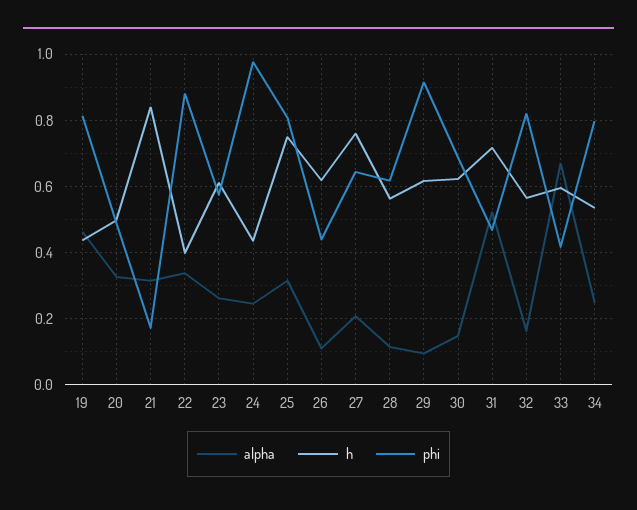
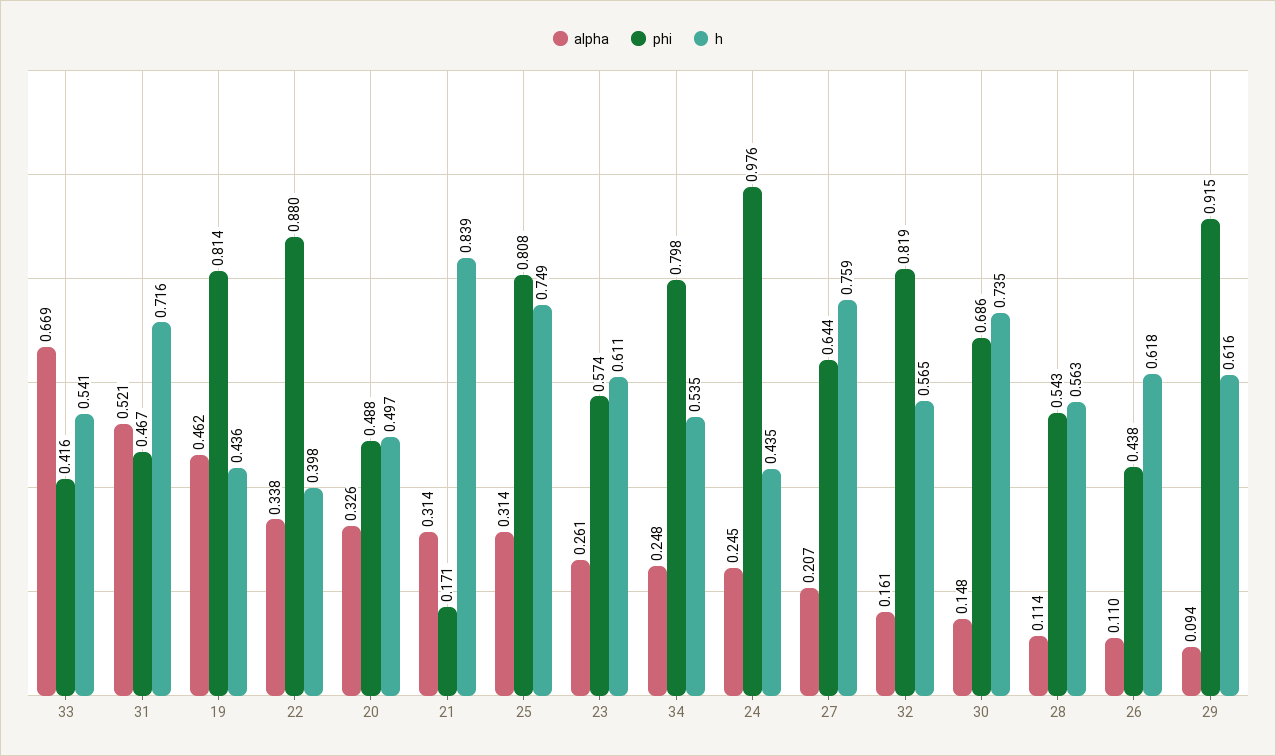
  {
    "alpha": {
      "19": 0.462,
      "20": 0.326,
      "21": 0.314,
      "22": 0.338,
      "23": 0.261,
      "24": 0.245,
      "25": 0.314,
      "26": 0.11,
      "27": 0.207,
      "28": 0.114,
      "29": 0.094,
      "30": 0.148,
      "31": 0.521,
      "32": 0.161,
      "33": 0.669,
      "34": 0.248
    },
    "h": {
      "19": 0.436,
      "20": 0.497,
      "21": 0.839,
      "22": 0.398,
      "23": 0.611,
      "24": 0.435,
      "25": 0.749,
      "26": 0.618,
      "27": 0.759,
      "28": 0.563,
      "29": 0.616,
-     "30": 0.62,
+     "30": 0.735,
      "31": 0.716,
      "32": 0.565,
-     "33": 0.6,
+     "33": 0.541,
      "34": 0.535
    },
    "phi": {
      "19": 0.814,
      "20": 0.488,
      "21": 0.171,
      "22": 0.88,
      "23": 0.574,
      "24": 0.976,
      "25": 0.808,
      "26": 0.438,
      "27": 0.644,
-     "28": 0.62,
+     "28": 0.543,
      "29": 0.915,
      "30": 0.686,
      "31": 0.467,
      "32": 0.819,
      "33": 0.416,
      "34": 0.798
    }
  }

